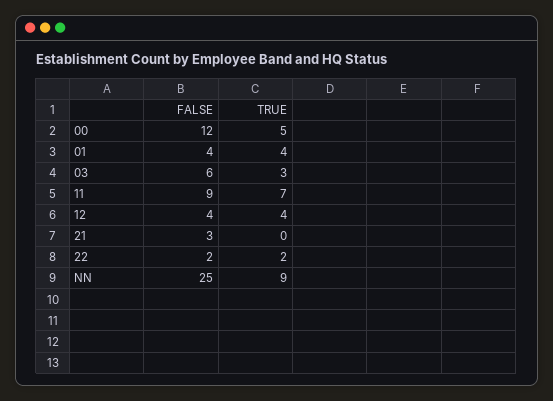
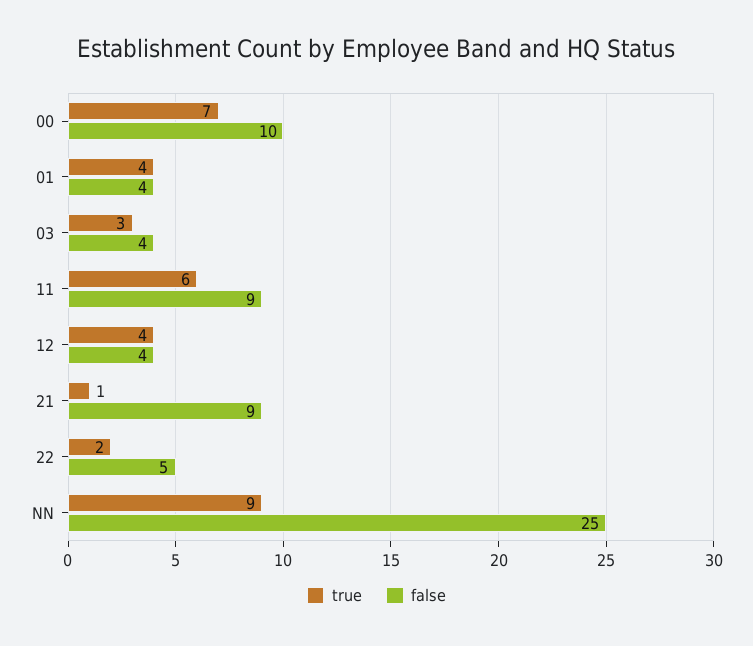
  {
    "FALSE": {
-     "00": 12,
+     "00": 10,
      "01": 4,
-     "03": 6,
+     "03": 4,
      "11": 9,
      "12": 4,
-     "21": 3,
+     "21": 9,
-     "22": 2,
+     "22": 5,
      "NN": 25
    },
    "TRUE": {
-     "00": 5,
+     "00": 7,
      "01": 4,
      "03": 3,
-     "11": 7,
+     "11": 6,
      "12": 4,
-     "21": 0,
+     "21": 1,
      "22": 2,
      "NN": 9
    }
  }

